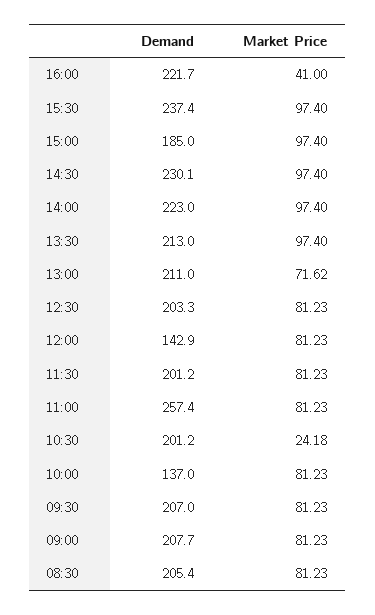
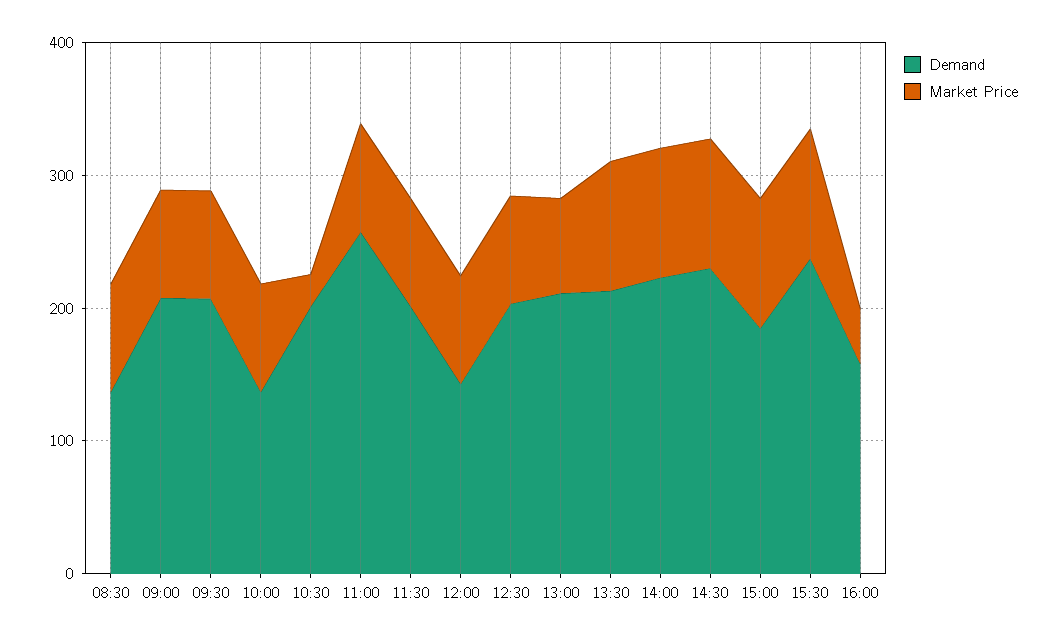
  {
    "Demand": {
-     "16:00": 221.7,
+     "16:00": 160,
      "15:30": 237.4,
      "15:00": 185,
      "14:30": 230.1,
      "14:00": 223,
      "13:30": 213,
      "13:00": 211,
      "12:30": 203.3,
      "12:00": 142.9,
      "11:30": 201.2,
      "11:00": 257.4,
      "10:30": 201.2,
      "10:00": 137,
      "09:30": 207,
      "09:00": 207.7,
-     "08:30": 205.4
+     "08:30": 140
    },
    "Market Price": {
      "16:00": 41,
      "15:30": 97.4,
      "15:00": 97.4,
      "14:30": 97.4,
      "14:00": 97.4,
      "13:30": 97.4,
      "13:00": 71.62,
      "12:30": 81.23,
      "12:00": 81.23,
      "11:30": 81.23,
      "11:00": 81.23,
      "10:30": 24.18,
      "10:00": 81.23,
      "09:30": 81.23,
      "09:00": 81.23,
      "08:30": 81.23
    }
  }

